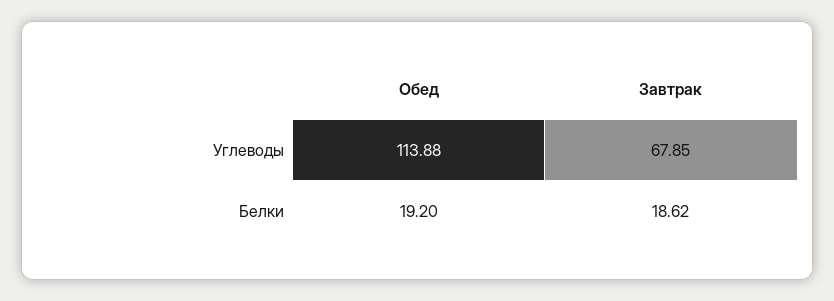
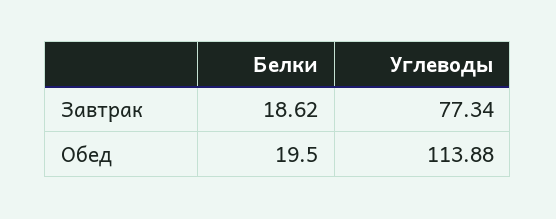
  {
    "Обед": {
      "Углеводы": 113.88,
-     "Белки": 19.2
+     "Белки": 19.5
    },
    "Завтрак": {
-     "Углеводы": 67.85,
+     "Углеводы": 77.34,
      "Белки": 18.62
    }
  }

